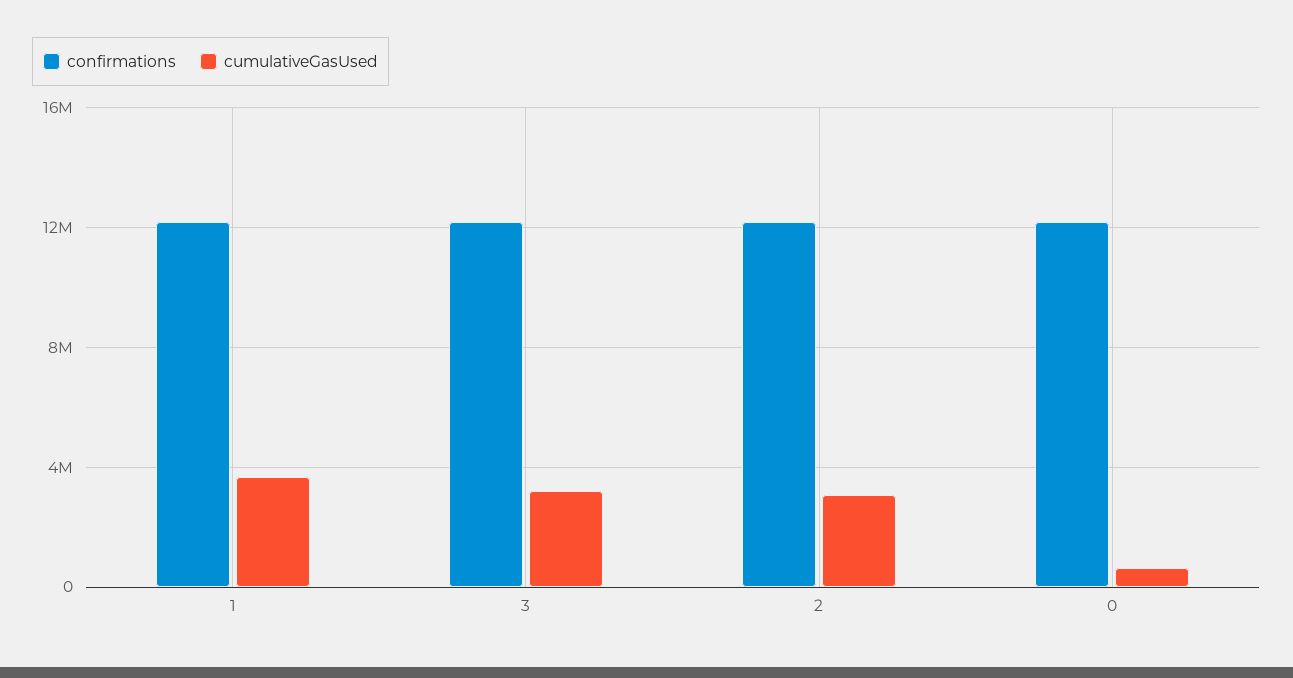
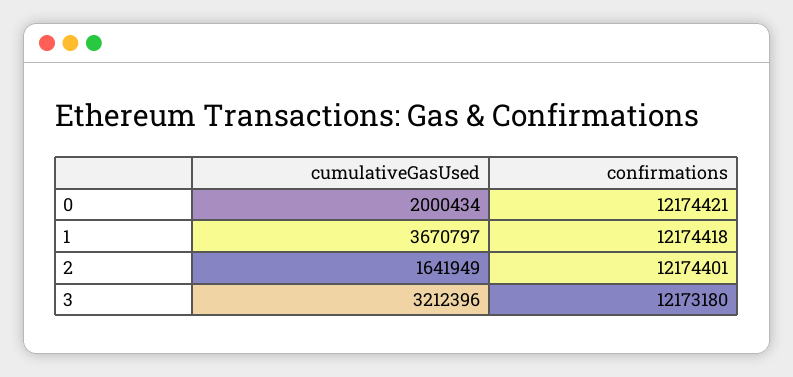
  {
    "confirmations": {
      "1": 12174418,
      "3": 12173180,
      "2": 12174401,
      "0": 12174421
    },
    "cumulativeGasUsed": {
      "1": 3670797,
      "3": 3212396,
-     "2": 3000000,
+     "2": 1641949,
-     "0": 500000
+     "0": 2000434
    }
  }

